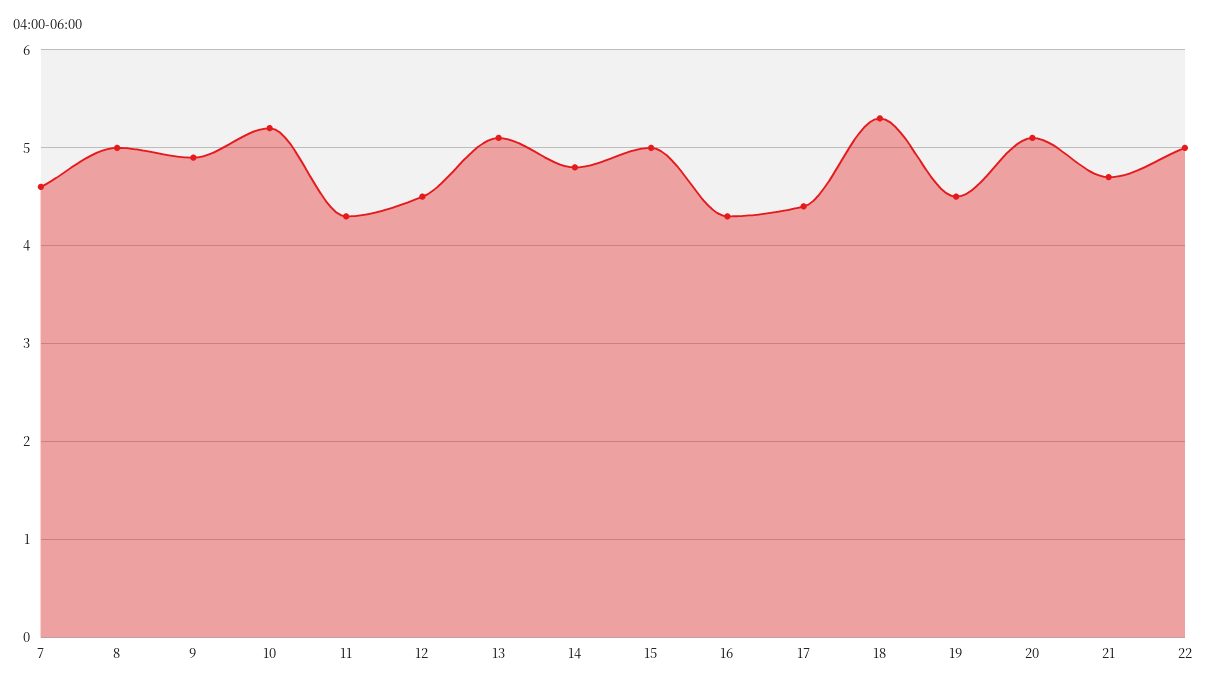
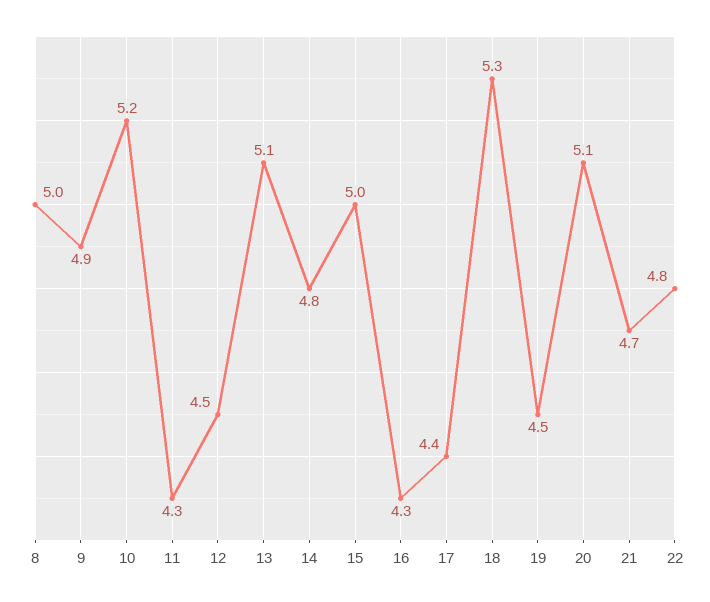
  {
-   "7": 4.6,
    "8": 5,
    "9": 4.9,
    "10": 5.2,
    "11": 4.3,
    "12": 4.5,
    "13": 5.1,
    "14": 4.8,
    "15": 5,
    "16": 4.3,
    "17": 4.4,
    "18": 5.3,
    "19": 4.5,
    "20": 5.1,
    "21": 4.7,
-   "22": 5
+   "22": 4.8
  }

